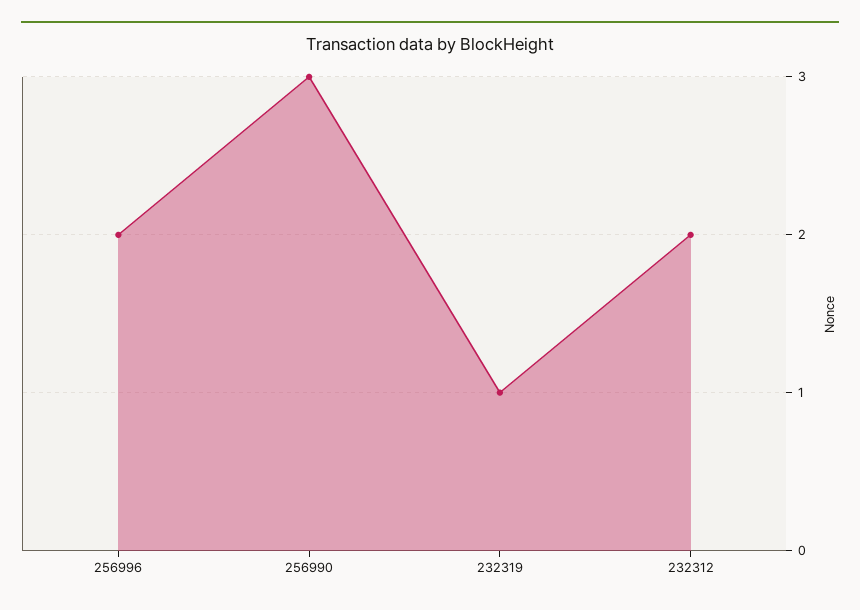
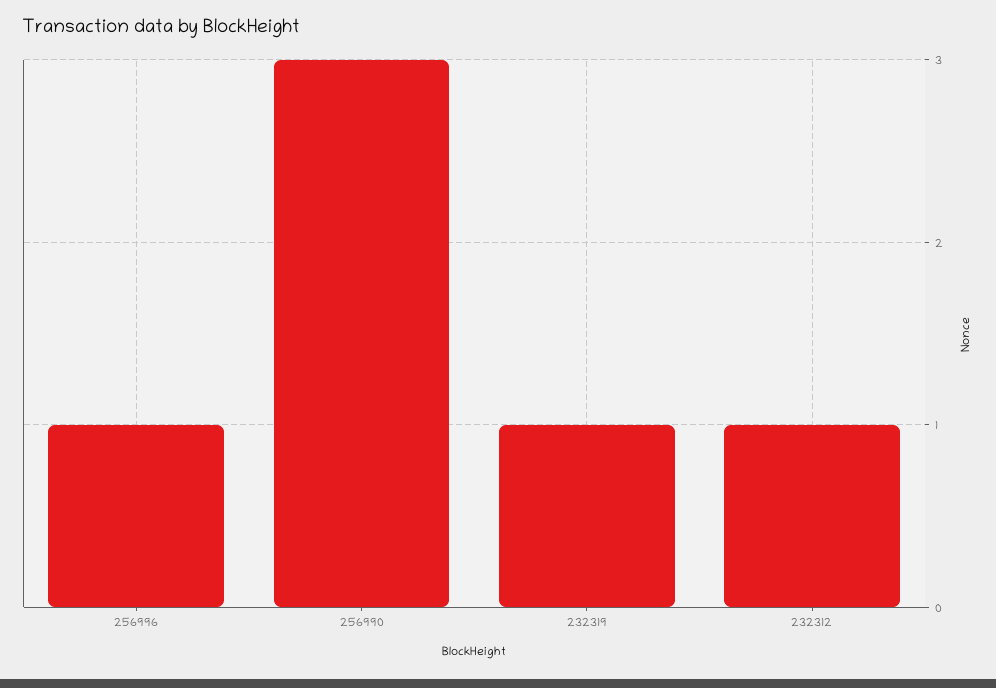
  {
-   "256996": 2,
+   "256996": 1,
    "256990": 3,
    "232319": 1,
-   "232312": 2
+   "232312": 1
  }

